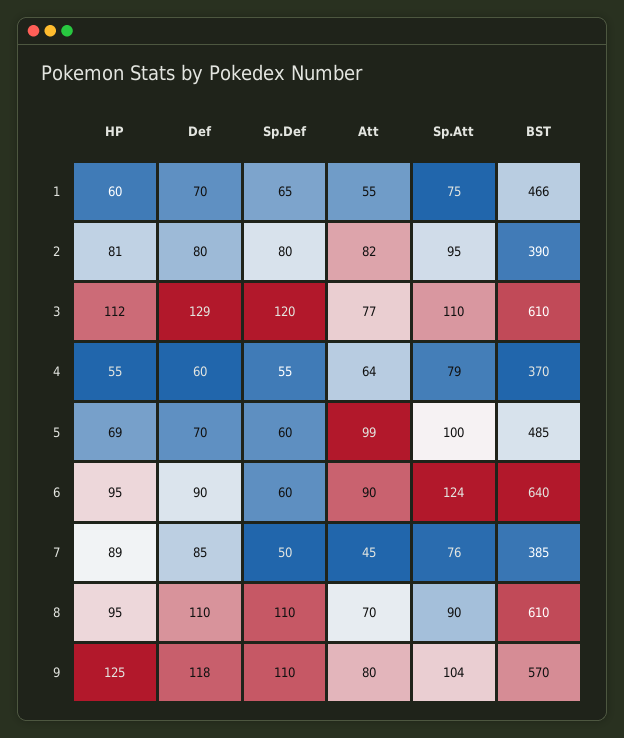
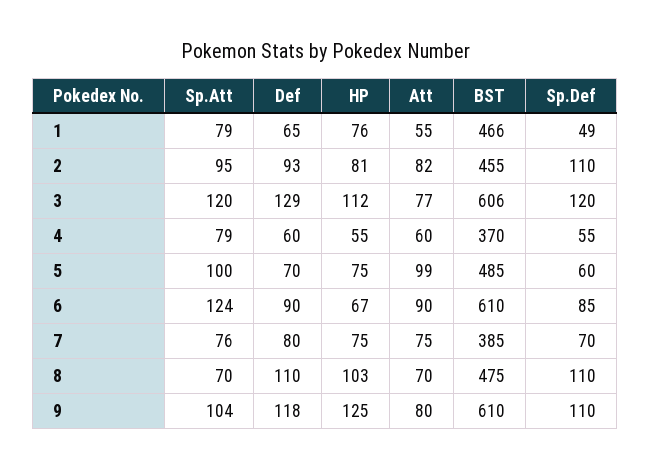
  {
    "HP": {
-     "1": 60,
+     "1": 76,
      "2": 81,
      "3": 112,
      "4": 55,
-     "5": 69,
+     "5": 75,
-     "6": 95,
+     "6": 67,
-     "7": 89,
+     "7": 75,
-     "8": 95,
+     "8": 103,
      "9": 125
    },
    "Def": {
-     "1": 70,
+     "1": 65,
-     "2": 80,
+     "2": 93,
      "3": 129,
      "4": 60,
      "5": 70,
      "6": 90,
-     "7": 85,
+     "7": 80,
      "8": 110,
      "9": 118
    },
    "Sp.Def": {
-     "1": 65,
+     "1": 49,
-     "2": 80,
+     "2": 110,
      "3": 120,
      "4": 55,
      "5": 60,
-     "6": 60,
+     "6": 85,
-     "7": 50,
+     "7": 70,
      "8": 110,
      "9": 110
    },
    "Att": {
      "1": 55,
      "2": 82,
      "3": 77,
-     "4": 64,
+     "4": 60,
      "5": 99,
      "6": 90,
-     "7": 45,
+     "7": 75,
      "8": 70,
      "9": 80
    },
    "Sp.Att": {
-     "1": 75,
+     "1": 79,
      "2": 95,
-     "3": 110,
+     "3": 120,
      "4": 79,
      "5": 100,
      "6": 124,
      "7": 76,
-     "8": 90,
+     "8": 70,
      "9": 104
    },
    "BST": {
      "1": 466,
-     "2": 390,
+     "2": 455,
-     "3": 610,
+     "3": 606,
      "4": 370,
      "5": 485,
-     "6": 640,
+     "6": 610,
      "7": 385,
-     "8": 610,
+     "8": 475,
-     "9": 570
+     "9": 610
    }
  }

